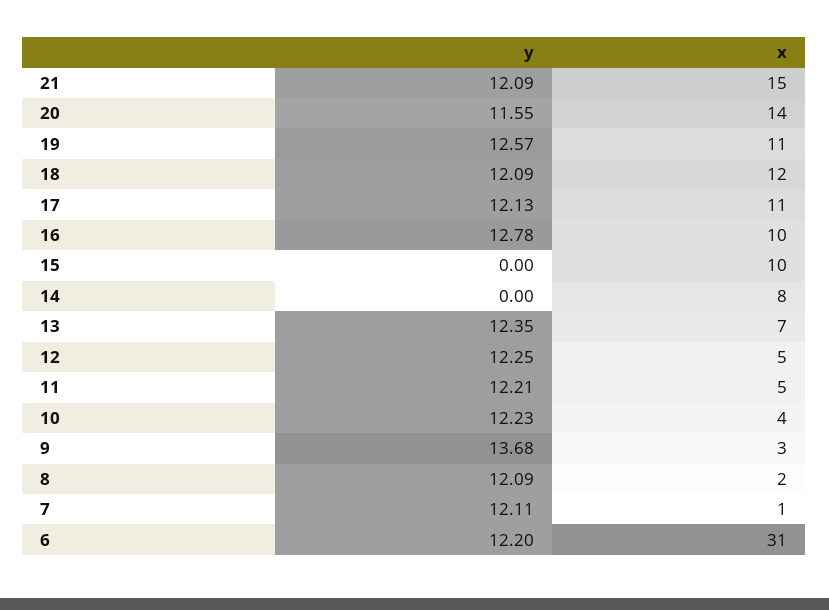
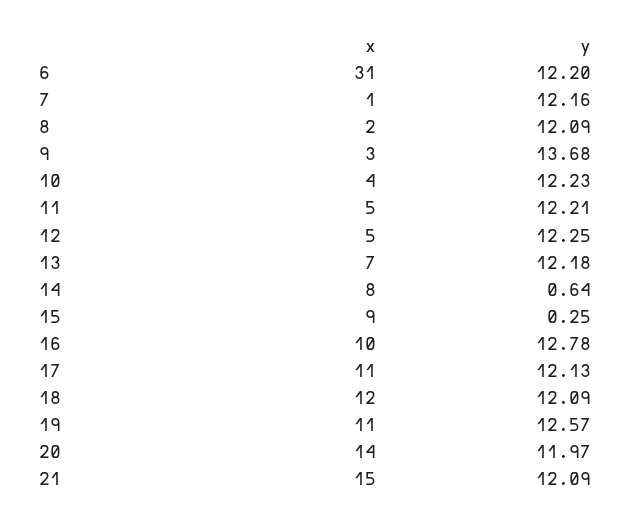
  {
    "y": {
      "21": 12.09,
-     "20": 11.55,
+     "20": 11.97,
      "19": 12.57,
      "18": 12.09,
      "17": 12.13,
      "16": 12.78,
-     "15": 0,
+     "15": 0.25,
-     "14": 0,
+     "14": 0.64,
-     "13": 12.35,
+     "13": 12.18,
      "12": 12.25,
      "11": 12.21,
      "10": 12.23,
      "9": 13.68,
      "8": 12.09,
-     "7": 12.11,
+     "7": 12.16,
      "6": 12.2
    },
    "x": {
      "21": 15,
      "20": 14,
      "19": 11,
      "18": 12,
      "17": 11,
      "16": 10,
-     "15": 10,
+     "15": 9,
      "14": 8,
      "13": 7,
      "12": 5,
      "11": 5,
      "10": 4,
      "9": 3,
      "8": 2,
      "7": 1,
      "6": 31
    }
  }

